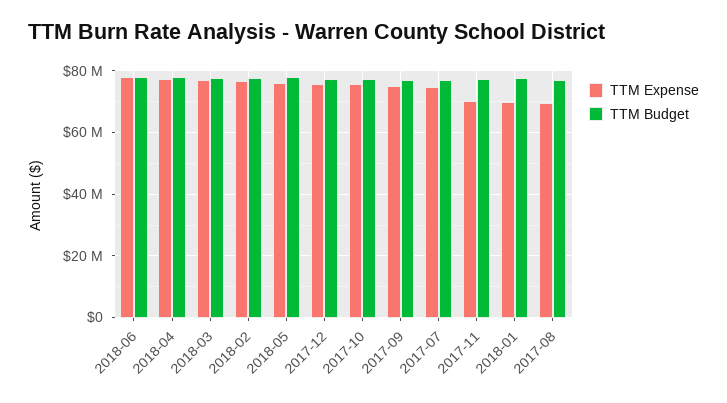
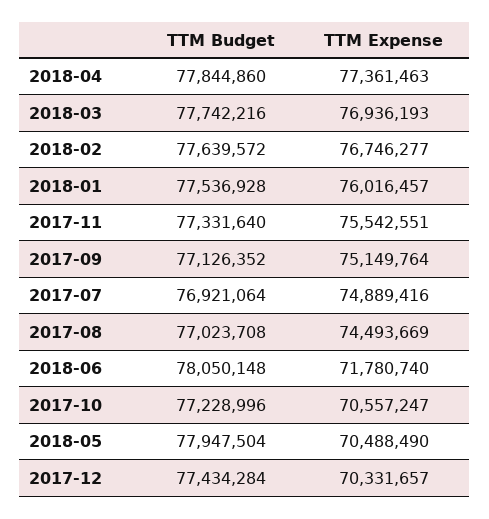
  {
    "TTM Expense": {
-     "2018-06": 78000000,
+     "2018-06": 71780740,
      "2018-04": 77361463,
      "2018-03": 76936193,
      "2018-02": 76746277,
-     "2018-05": 76000000,
+     "2018-05": 70488490,
-     "2017-12": 76000000,
+     "2017-12": 70331657,
-     "2017-10": 76000000,
+     "2017-10": 70557247,
      "2017-09": 75149764,
      "2017-07": 74889416,
-     "2017-11": 70000000,
+     "2017-11": 75542551,
-     "2018-01": 70000000,
+     "2018-01": 76016457,
-     "2017-08": 70000000
+     "2017-08": 74493669
    },
    "TTM Budget": {
      "2018-06": 78050148,
      "2018-04": 77844860,
      "2018-03": 77742216,
      "2018-02": 77639572,
      "2018-05": 77947504,
      "2017-12": 77434284,
      "2017-10": 77228996,
      "2017-09": 77126352,
      "2017-07": 76921064,
      "2017-11": 77331640,
      "2018-01": 77536928,
      "2017-08": 77023708
    }
  }

